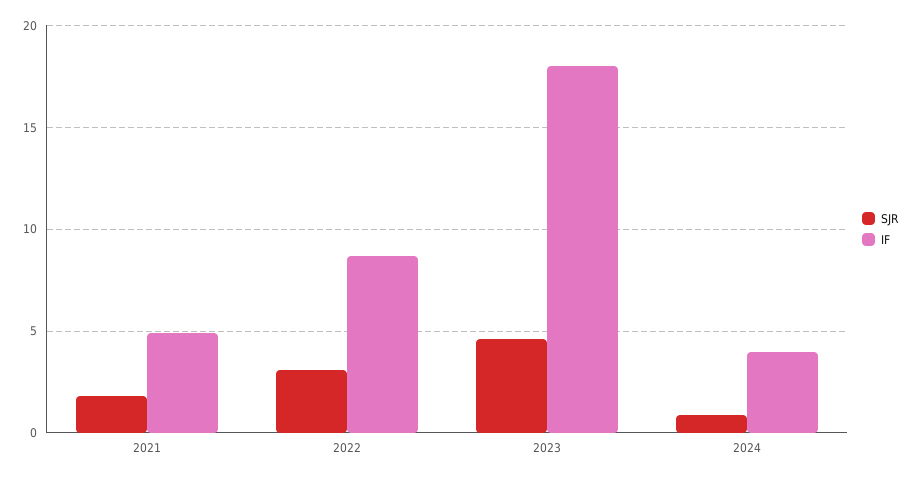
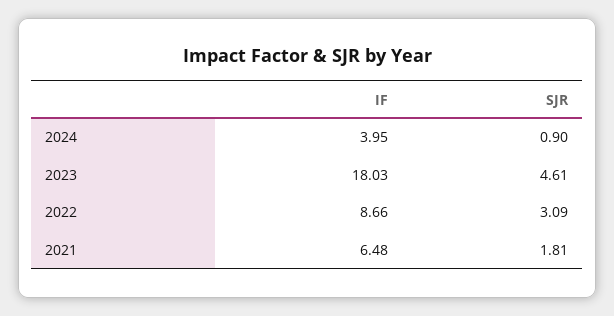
  {
    "SJR": {
      "2021": 1.81,
      "2022": 3.09,
      "2023": 4.61,
      "2024": 0.9
    },
    "IF": {
-     "2021": 5,
+     "2021": 6.48,
      "2022": 8.66,
      "2023": 18.03,
      "2024": 3.95
    }
  }

